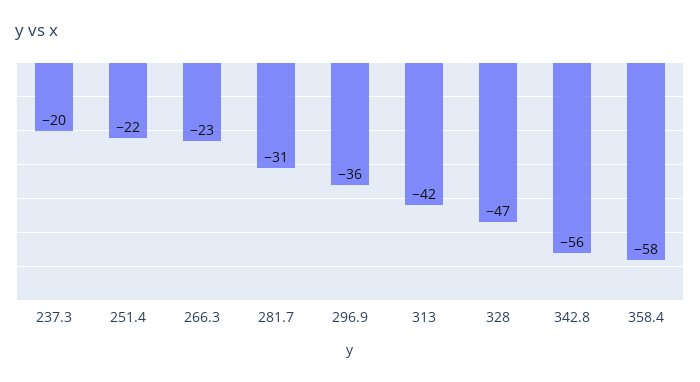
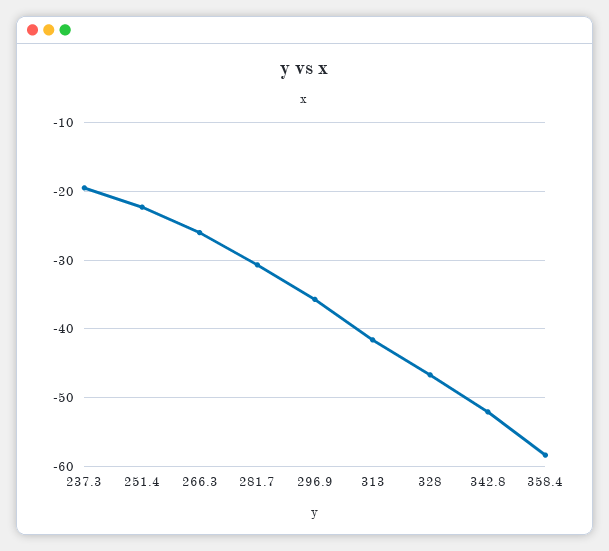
  {
    "237.3": -20,
    "251.4": -22,
-   "266.3": -23,
+   "266.3": -26,
    "281.7": -31,
    "296.9": -36,
    "313": -42,
    "328": -47,
-   "342.8": -56,
+   "342.8": -52,
    "358.4": -58
  }

